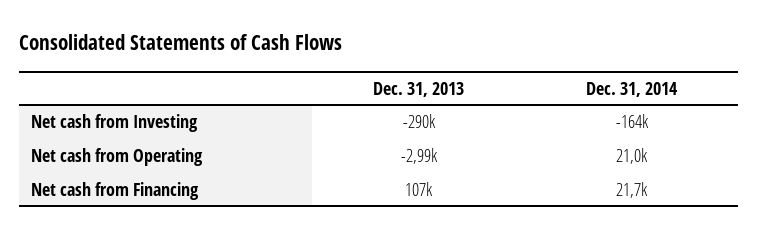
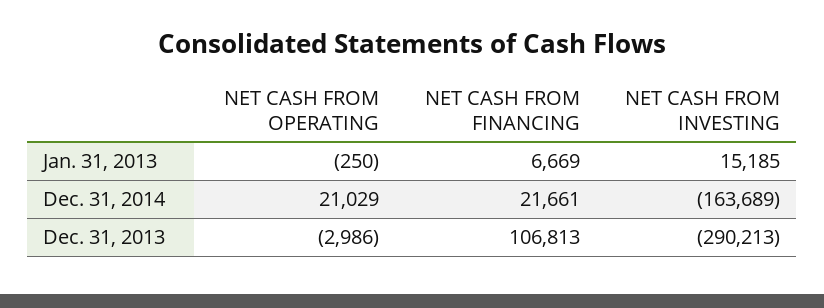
  {
    "Dec. 31, 2013": {
      "Net cash from Investing": -290213,
      "Net cash from Operating": -2986,
      "Net cash from Financing": 106813
    },
    "Dec. 31, 2014": {
      "Net cash from Investing": -163689,
      "Net cash from Operating": 21029,
      "Net cash from Financing": 21661
-   }
+   },
+   "Jan. 31, 2013": {
+     "Net cash from Operating": -250,
+     "Net cash from Financing": 6669,
+     "Net cash from Investing": 15185
+   }
  }

